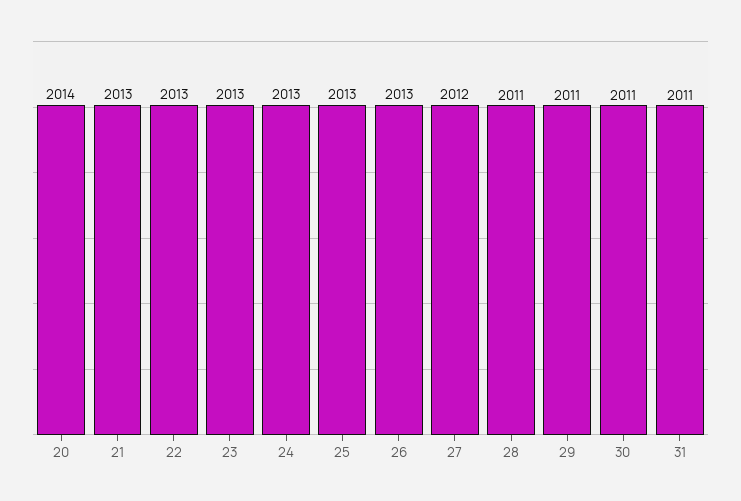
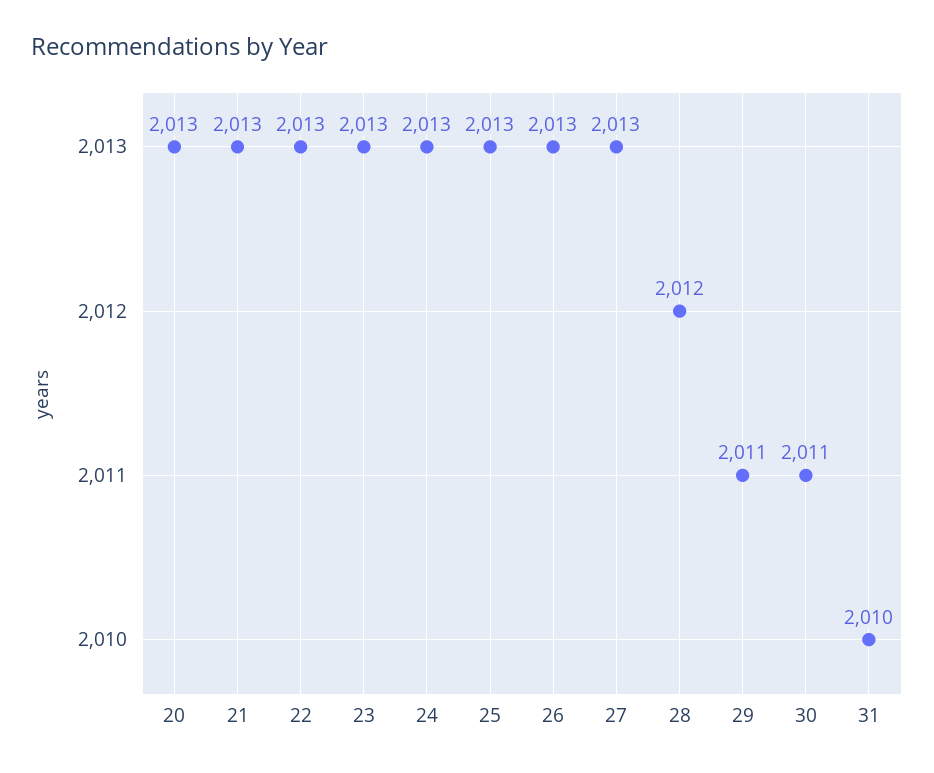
  {
-   "20": 2014,
+   "20": 2013,
    "21": 2013,
    "22": 2013,
    "23": 2013,
    "24": 2013,
    "25": 2013,
    "26": 2013,
-   "27": 2012,
+   "27": 2013,
-   "28": 2011,
+   "28": 2012,
    "29": 2011,
    "30": 2011,
-   "31": 2011
+   "31": 2010
  }

